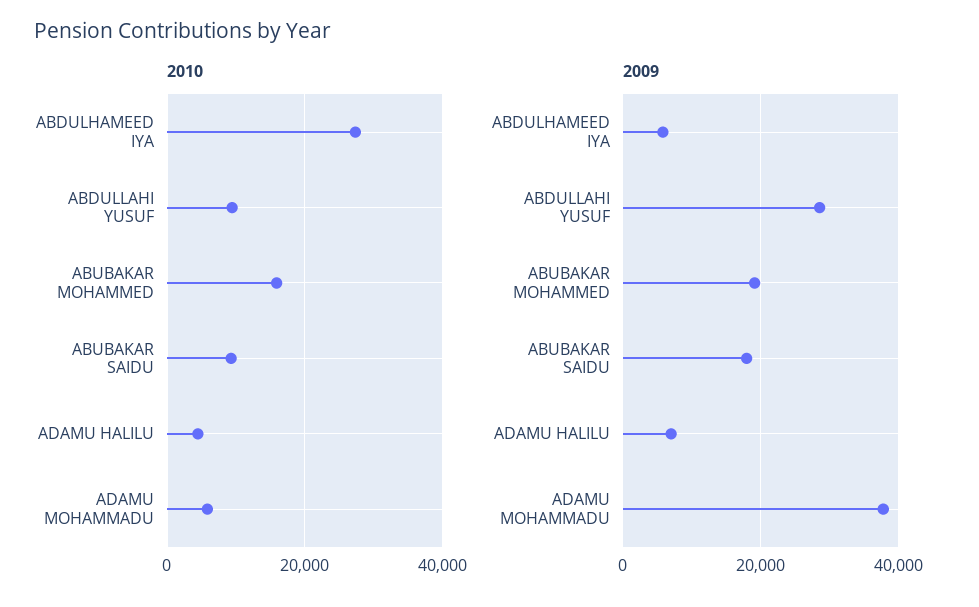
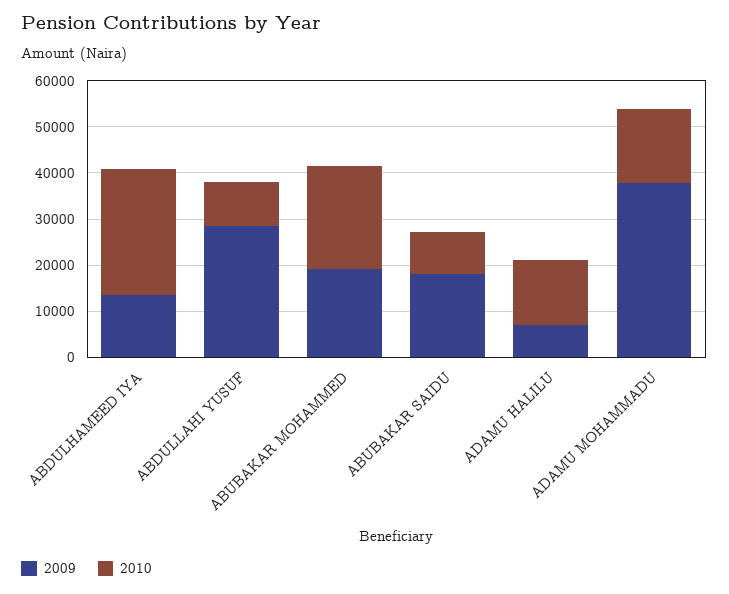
  {
    "2010": {
      "ABDULHAMEED IYA": 28000,
      "ABDULLAHI YUSUF": 10000,
-     "ABUBAKAR MOHAMMED": 16000,
+     "ABUBAKAR MOHAMMED": 22000,
      "ABUBAKAR SAIDU": 10000,
-     "ADAMU HALILU": 4000,
+     "ADAMU HALILU": 14000,
-     "ADAMU MOHAMMADU": 6000
+     "ADAMU MOHAMMADU": 16000
    },
    "2009": {
-     "ABDULHAMEED IYA": 6000,
+     "ABDULHAMEED IYA": 14000,
      "ABDULLAHI YUSUF": 28000,
      "ABUBAKAR MOHAMMED": 20000,
      "ABUBAKAR SAIDU": 18000,
      "ADAMU HALILU": 8000,
      "ADAMU MOHAMMADU": 38000
    }
  }

